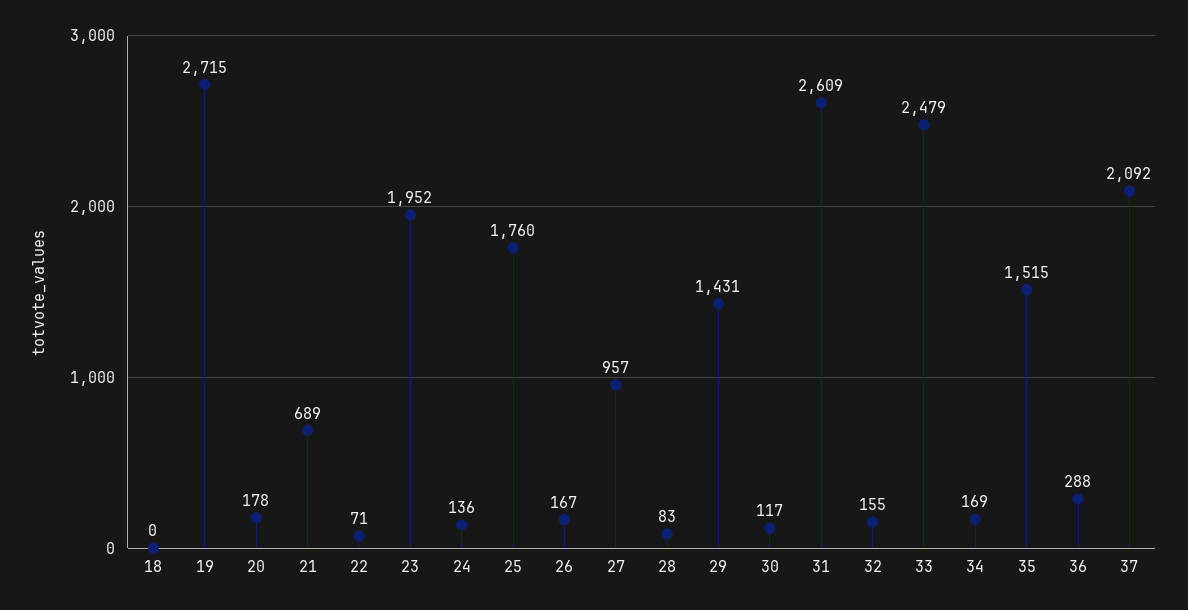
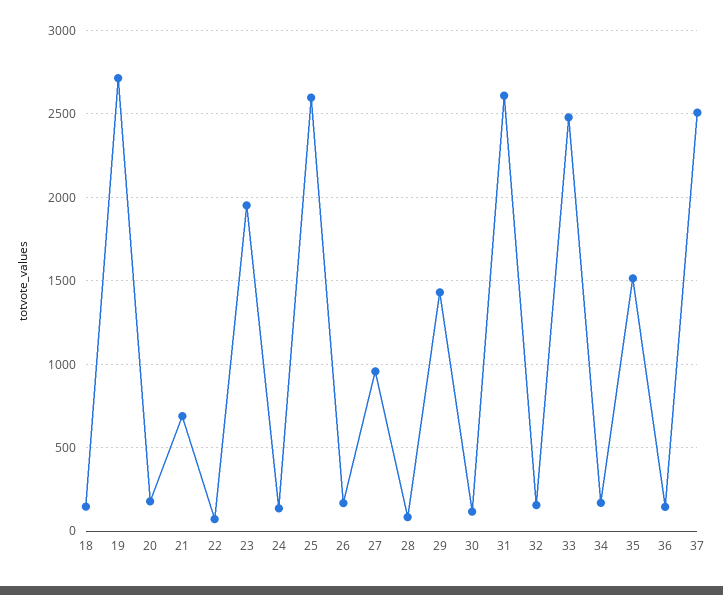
  {
-   "18": 0,
+   "18": 150,
    "19": 2715,
    "20": 178,
    "21": 689,
    "22": 71,
    "23": 1952,
    "24": 136,
-   "25": 1760,
+   "25": 2600,
    "26": 167,
    "27": 957,
    "28": 83,
    "29": 1431,
    "30": 117,
    "31": 2609,
    "32": 155,
    "33": 2479,
    "34": 169,
    "35": 1515,
-   "36": 288,
+   "36": 150,
-   "37": 2092
+   "37": 2500
  }

